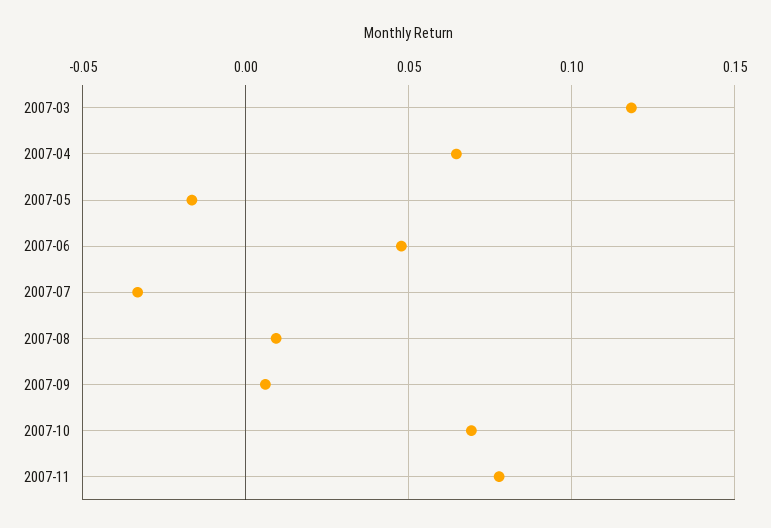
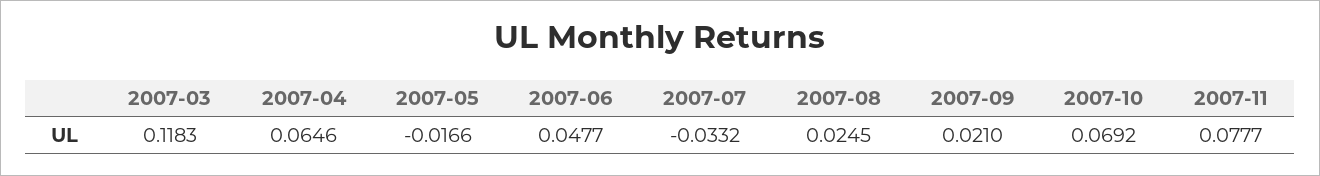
  {
    "2007-03": 0.1183,
    "2007-04": 0.0646,
    "2007-05": -0.0166,
    "2007-06": 0.0477,
    "2007-07": -0.0332,
-   "2007-08": 0.01,
+   "2007-08": 0.0245,
-   "2007-09": 0.005,
+   "2007-09": 0.021,
    "2007-10": 0.0692,
    "2007-11": 0.0777
  }

